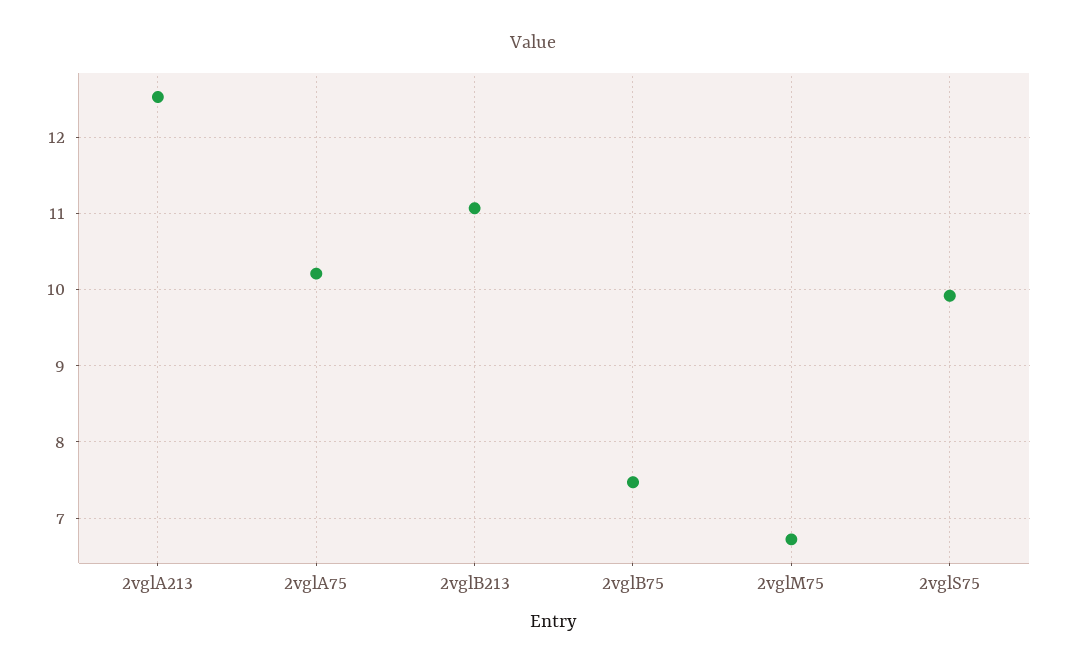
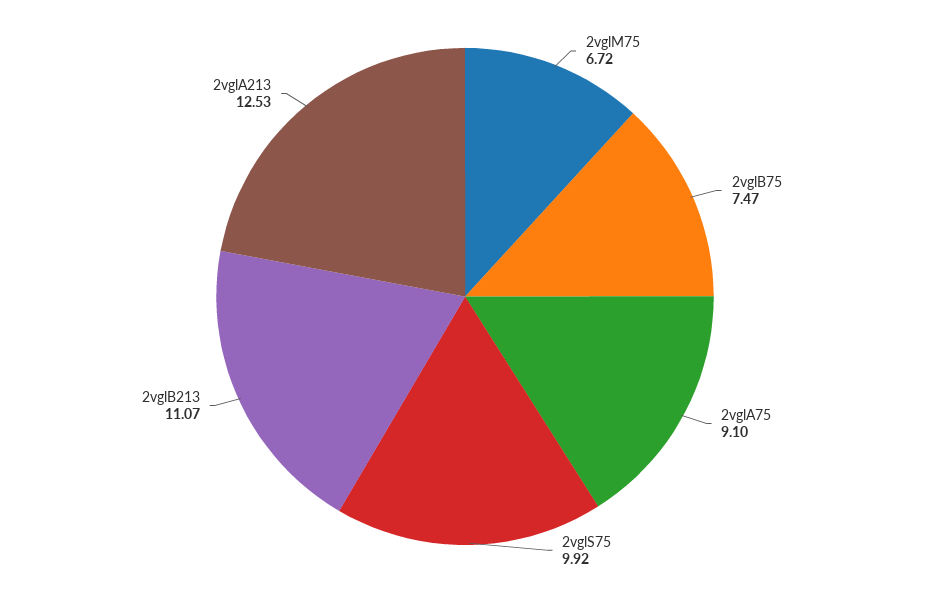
  {
    "2vglA213": 12.53,
-   "2vglA75": 10.2,
+   "2vglA75": 9.1,
    "2vglB213": 11.07,
    "2vglB75": 7.47,
    "2vglM75": 6.72,
    "2vglS75": 9.92
  }

